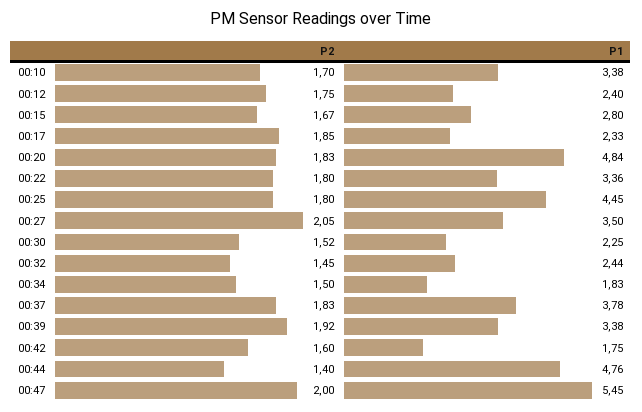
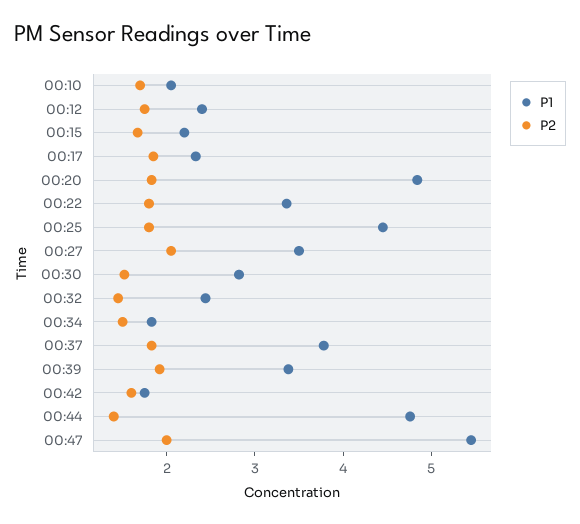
  {
    "P2": {
      "00:10": 1.7,
      "00:12": 1.75,
      "00:15": 1.67,
      "00:17": 1.85,
      "00:20": 1.83,
      "00:22": 1.8,
      "00:25": 1.8,
      "00:27": 2.05,
      "00:30": 1.52,
      "00:32": 1.45,
      "00:34": 1.5,
      "00:37": 1.83,
      "00:39": 1.92,
      "00:42": 1.6,
      "00:44": 1.4,
      "00:47": 2
    },
    "P1": {
-     "00:10": 3.38,
+     "00:10": 2,
      "00:12": 2.4,
-     "00:15": 2.8,
+     "00:15": 2.2,
      "00:17": 2.33,
      "00:20": 4.84,
      "00:22": 3.36,
      "00:25": 4.45,
      "00:27": 3.5,
-     "00:30": 2.25,
+     "00:30": 2.8,
      "00:32": 2.44,
      "00:34": 1.83,
      "00:37": 3.78,
      "00:39": 3.38,
      "00:42": 1.75,
      "00:44": 4.76,
      "00:47": 5.45
    }
  }

